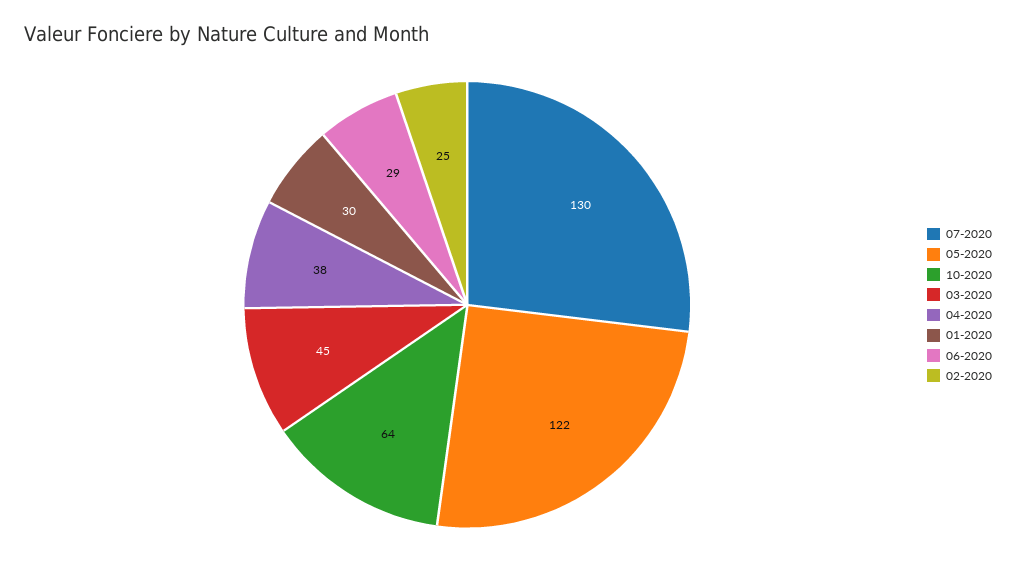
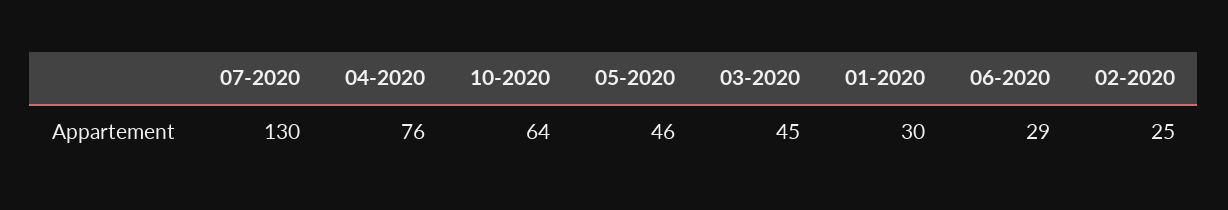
  {
    "07-2020": 130,
-   "05-2020": 122,
+   "05-2020": 46,
    "10-2020": 64,
    "03-2020": 45,
-   "04-2020": 38,
+   "04-2020": 76,
    "01-2020": 30,
    "06-2020": 29,
    "02-2020": 25
  }

